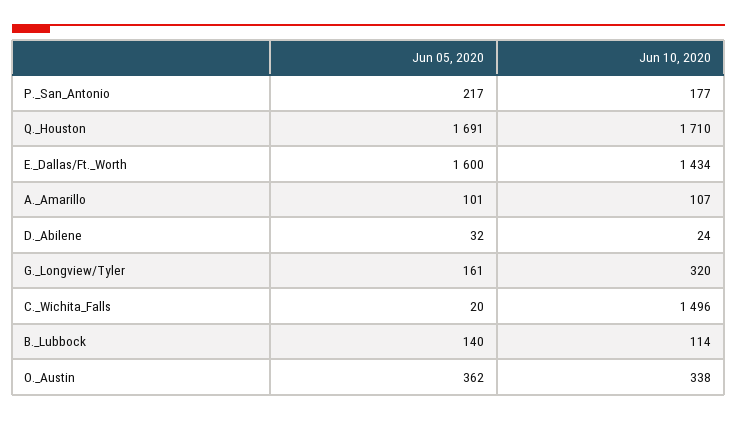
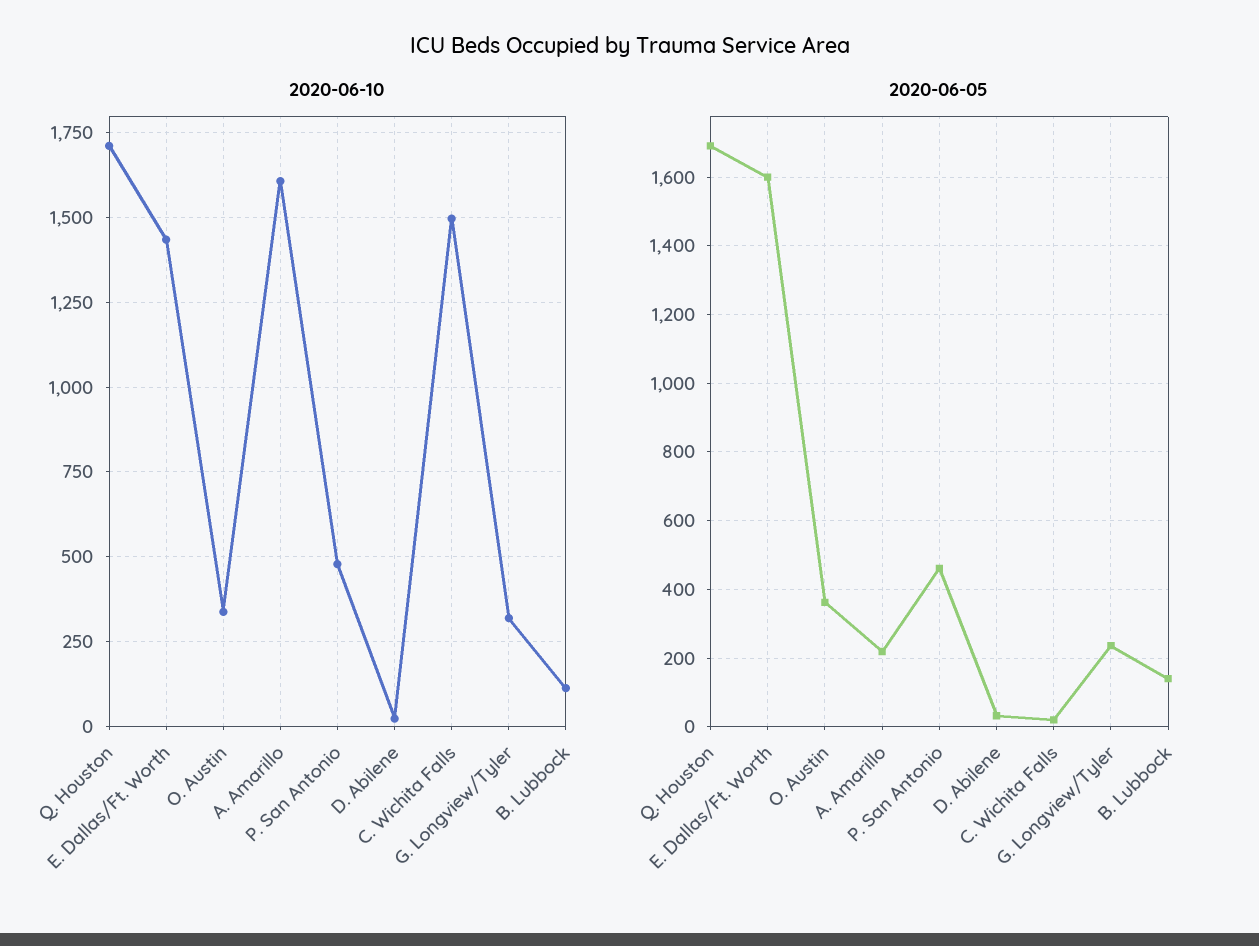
  {
    "Jun 05, 2020": {
-     "P._San_Antonio": 217,
+     "P._San_Antonio": 460,
      "Q._Houston": 1691,
      "E._Dallas/Ft._Worth": 1600,
-     "A._Amarillo": 101,
+     "A._Amarillo": 220,
      "D._Abilene": 32,
-     "G._Longview/Tyler": 161,
+     "G._Longview/Tyler": 240,
      "C._Wichita_Falls": 20,
      "B._Lubbock": 140,
      "O._Austin": 362
    },
    "Jun 10, 2020": {
-     "P._San_Antonio": 177,
+     "P._San_Antonio": 475,
      "Q._Houston": 1710,
      "E._Dallas/Ft._Worth": 1434,
-     "A._Amarillo": 107,
+     "A._Amarillo": 1600,
      "D._Abilene": 24,
      "G._Longview/Tyler": 320,
      "C._Wichita_Falls": 1496,
      "B._Lubbock": 114,
      "O._Austin": 338
    }
  }

